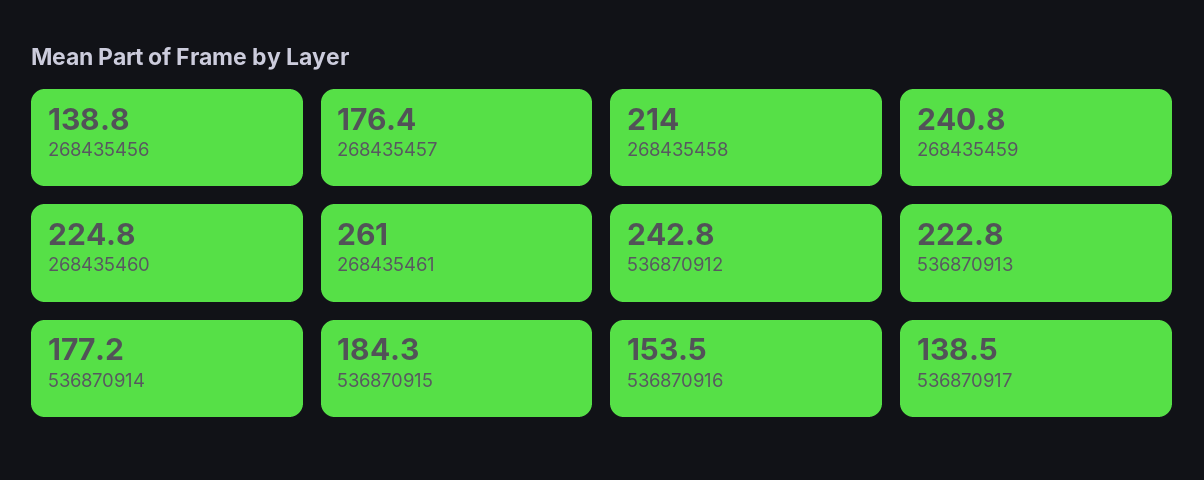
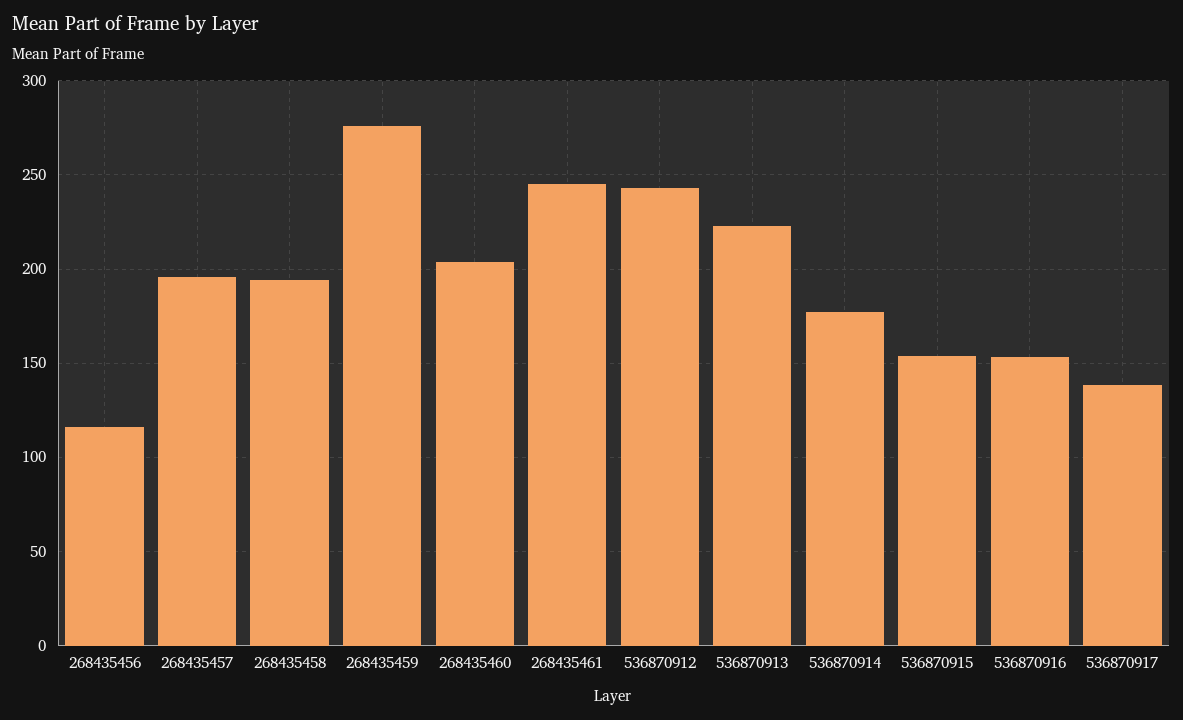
  {
-   "268435456": 138.8,
+   "268435456": 115,
-   "268435457": 176.4,
+   "268435457": 195,
-   "268435458": 214,
+   "268435458": 195,
-   "268435459": 240.8,
+   "268435459": 275,
-   "268435460": 224.8,
+   "268435460": 205,
-   "268435461": 261,
+   "268435461": 245,
    "536870912": 242.8,
    "536870913": 222.8,
    "536870914": 177.2,
-   "536870915": 184.3,
+   "536870915": 155,
    "536870916": 153.5,
    "536870917": 138.5
  }

